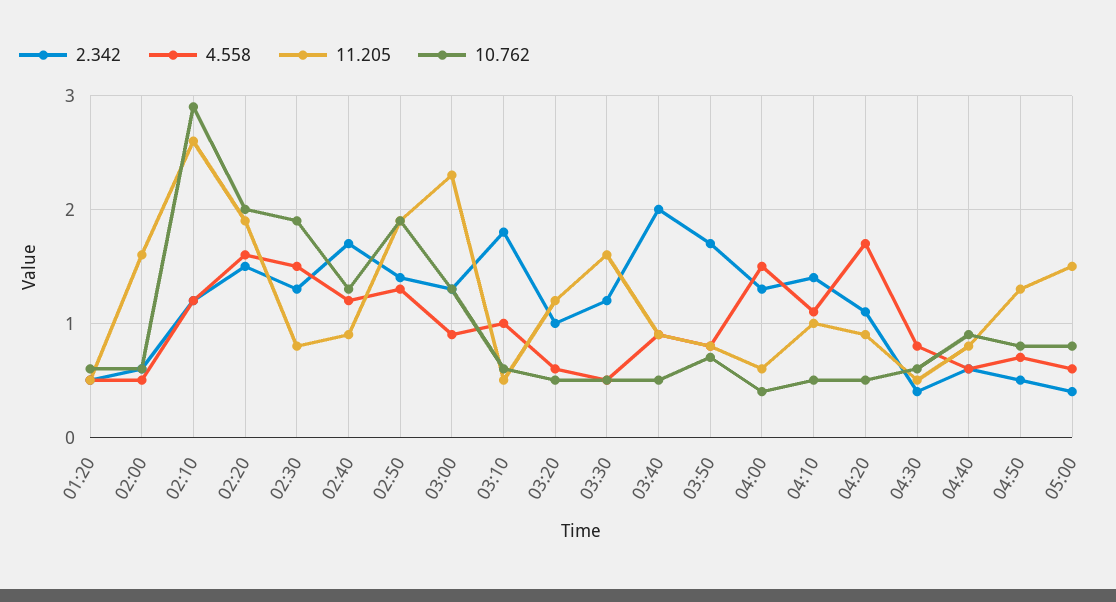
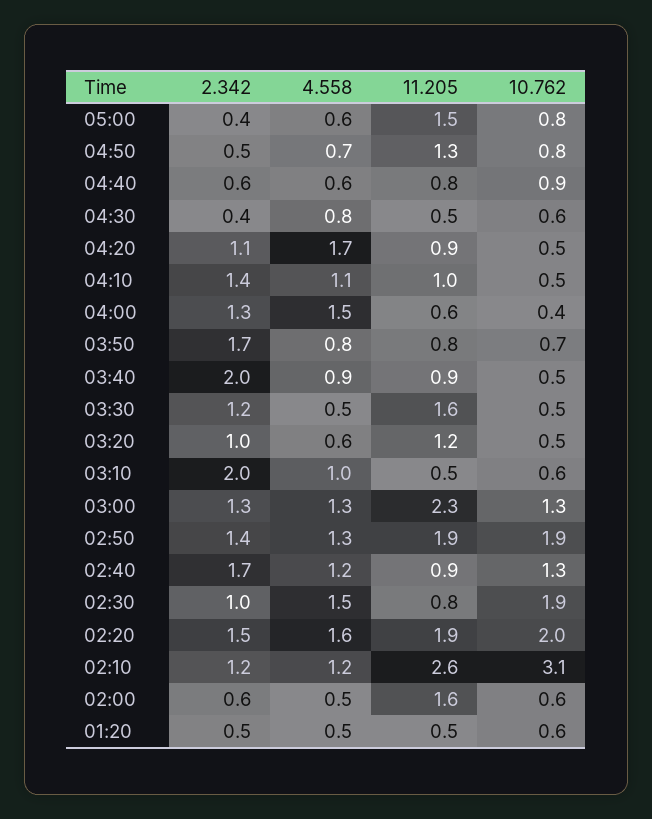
  {
    "2.342": {
      "01:20": 0.5,
      "02:00": 0.6,
      "02:10": 1.2,
      "02:20": 1.5,
-     "02:30": 1.3,
+     "02:30": 1,
      "02:40": 1.7,
      "02:50": 1.4,
      "03:00": 1.3,
-     "03:10": 1.8,
+     "03:10": 2,
      "03:20": 1,
      "03:30": 1.2,
      "03:40": 2,
      "03:50": 1.7,
      "04:00": 1.3,
      "04:10": 1.4,
      "04:20": 1.1,
      "04:30": 0.4,
      "04:40": 0.6,
      "04:50": 0.5,
      "05:00": 0.4
    },
    "4.558": {
      "01:20": 0.5,
      "02:00": 0.5,
      "02:10": 1.2,
      "02:20": 1.6,
      "02:30": 1.5,
      "02:40": 1.2,
      "02:50": 1.3,
-     "03:00": 0.9,
+     "03:00": 1.3,
      "03:10": 1,
      "03:20": 0.6,
      "03:30": 0.5,
      "03:40": 0.9,
      "03:50": 0.8,
      "04:00": 1.5,
      "04:10": 1.1,
      "04:20": 1.7,
      "04:30": 0.8,
      "04:40": 0.6,
      "04:50": 0.7,
      "05:00": 0.6
    },
    "11.205": {
      "01:20": 0.5,
      "02:00": 1.6,
      "02:10": 2.6,
      "02:20": 1.9,
      "02:30": 0.8,
      "02:40": 0.9,
      "02:50": 1.9,
      "03:00": 2.3,
      "03:10": 0.5,
      "03:20": 1.2,
      "03:30": 1.6,
      "03:40": 0.9,
      "03:50": 0.8,
      "04:00": 0.6,
      "04:10": 1,
      "04:20": 0.9,
      "04:30": 0.5,
      "04:40": 0.8,
      "04:50": 1.3,
      "05:00": 1.5
    },
    "10.762": {
      "01:20": 0.6,
      "02:00": 0.6,
-     "02:10": 2.9,
+     "02:10": 3.1,
      "02:20": 2,
      "02:30": 1.9,
      "02:40": 1.3,
      "02:50": 1.9,
      "03:00": 1.3,
      "03:10": 0.6,
      "03:20": 0.5,
      "03:30": 0.5,
      "03:40": 0.5,
      "03:50": 0.7,
      "04:00": 0.4,
      "04:10": 0.5,
      "04:20": 0.5,
      "04:30": 0.6,
      "04:40": 0.9,
      "04:50": 0.8,
      "05:00": 0.8
    }
  }

